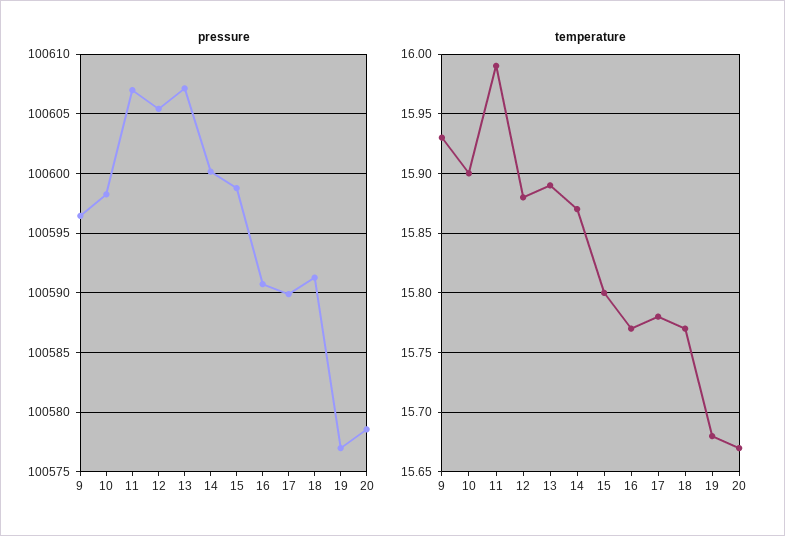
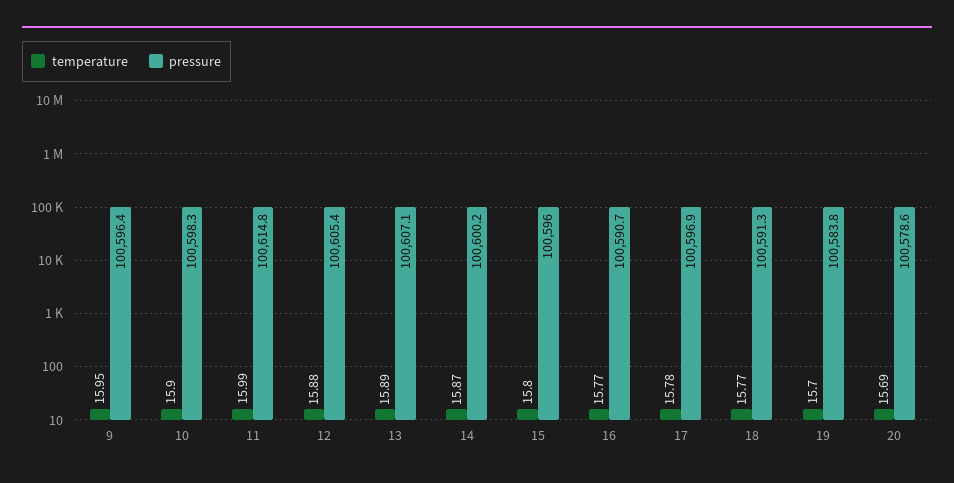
  {
    "pressure": {
      "9": 100596.4,
      "10": 100598.3,
-     "11": 100607,
+     "11": 100614.8,
      "12": 100605.4,
      "13": 100607.1,
      "14": 100600.2,
-     "15": 100599,
+     "15": 100596,
      "16": 100590.7,
-     "17": 100590,
+     "17": 100596.9,
      "18": 100591.3,
-     "19": 100577,
+     "19": 100583.8,
      "20": 100578.6
    },
    "temperature": {
-     "9": 15.93,
+     "9": 15.95,
      "10": 15.9,
      "11": 15.99,
      "12": 15.88,
      "13": 15.89,
      "14": 15.87,
      "15": 15.8,
      "16": 15.77,
      "17": 15.78,
      "18": 15.77,
-     "19": 15.68,
+     "19": 15.7,
-     "20": 15.67
+     "20": 15.69
    }
  }

